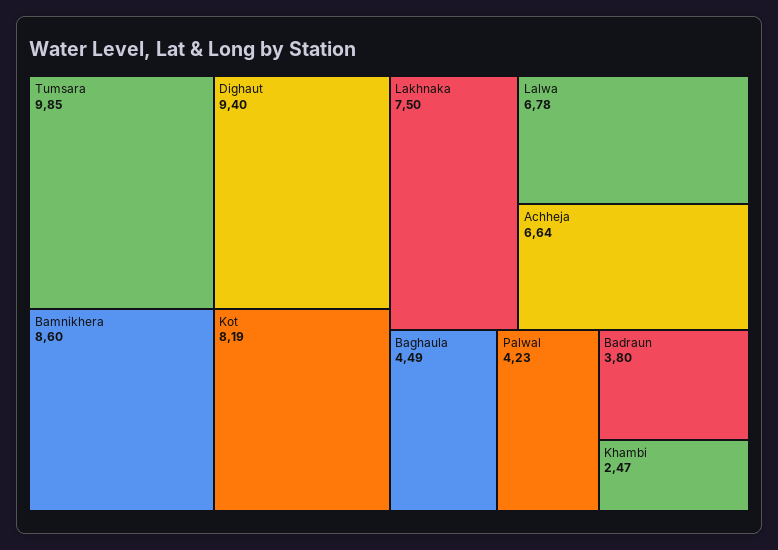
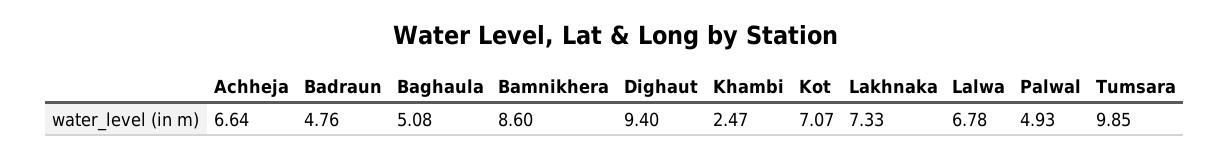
  {
    "Tumsara": 9.85,
    "Dighaut": 9.4,
    "Bamnikhera": 8.6,
-   "Kot": 8.19,
+   "Kot": 7.07,
-   "Lakhnaka": 7.5,
+   "Lakhnaka": 7.33,
    "Lalwa": 6.78,
    "Achheja": 6.64,
-   "Baghaula": 4.49,
+   "Baghaula": 5.08,
-   "Palwal": 4.23,
+   "Palwal": 4.93,
-   "Badraun": 3.8,
+   "Badraun": 4.76,
    "Khambi": 2.47
  }

